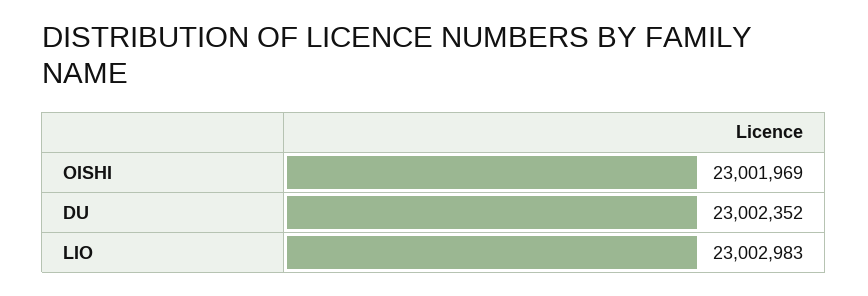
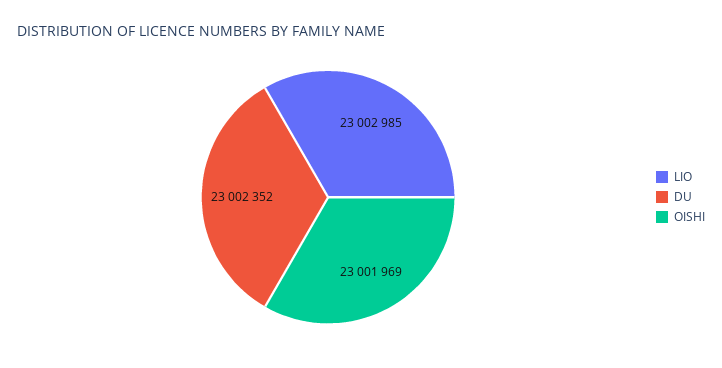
  {
    "OISHI": 23001969,
    "DU": 23002352,
-   "LIO": 23002983
+   "LIO": 23002985
  }

